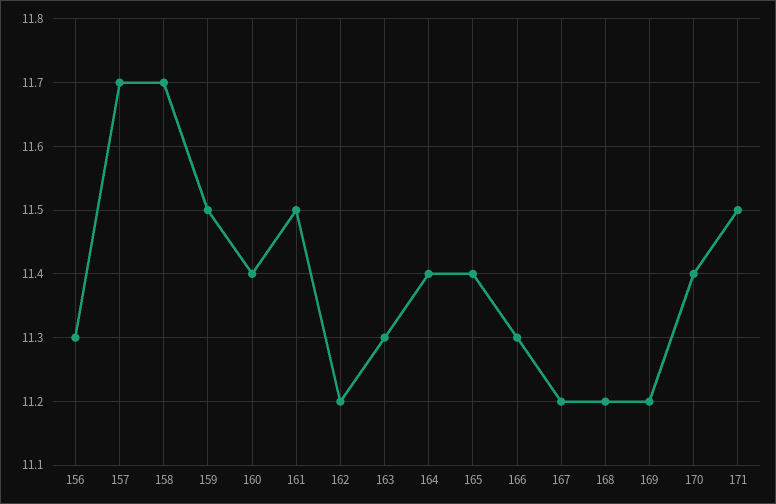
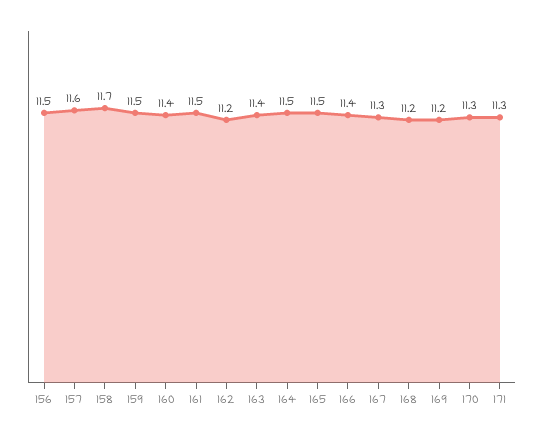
  {
-   "156": 11.3,
+   "156": 11.5,
-   "157": 11.7,
+   "157": 11.6,
    "158": 11.7,
    "159": 11.5,
    "160": 11.4,
    "161": 11.5,
    "162": 11.2,
-   "163": 11.3,
+   "163": 11.4,
-   "164": 11.4,
+   "164": 11.5,
-   "165": 11.4,
+   "165": 11.5,
-   "166": 11.3,
+   "166": 11.4,
-   "167": 11.2,
+   "167": 11.3,
    "168": 11.2,
    "169": 11.2,
-   "170": 11.4,
+   "170": 11.3,
-   "171": 11.5
+   "171": 11.3
  }

